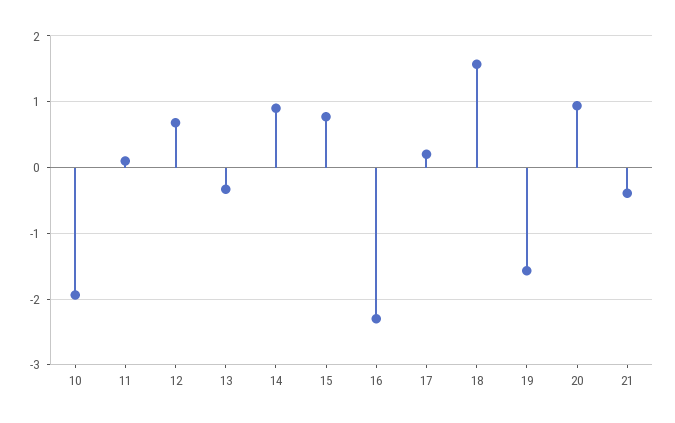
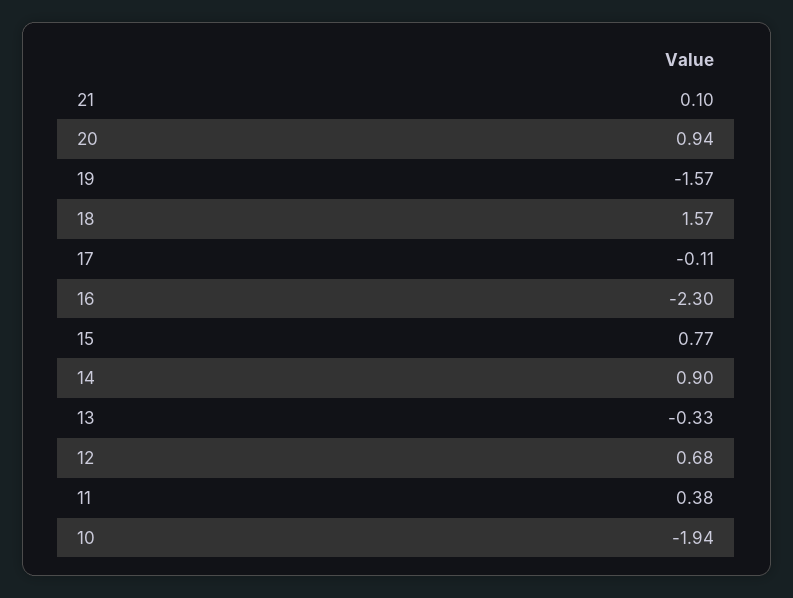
  {
    "10": -1.94,
-   "11": 0.1,
+   "11": 0.38,
    "12": 0.68,
    "13": -0.33,
    "14": 0.9,
    "15": 0.77,
    "16": -2.3,
-   "17": 0.2,
+   "17": -0.11,
    "18": 1.57,
    "19": -1.57,
    "20": 0.94,
-   "21": -0.4
+   "21": 0.1
  }

